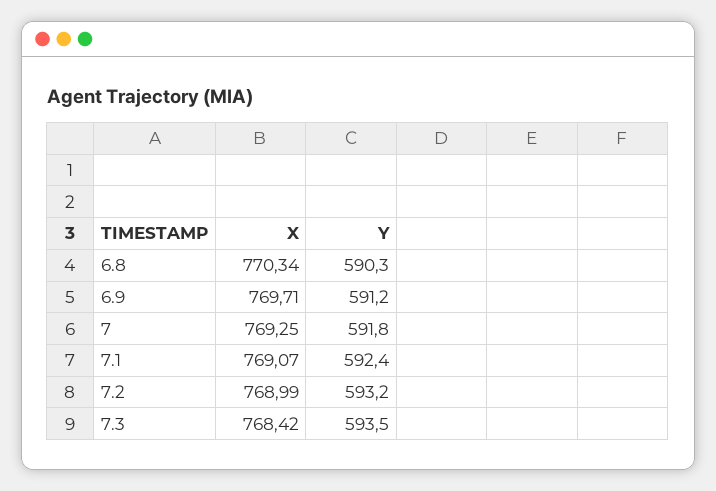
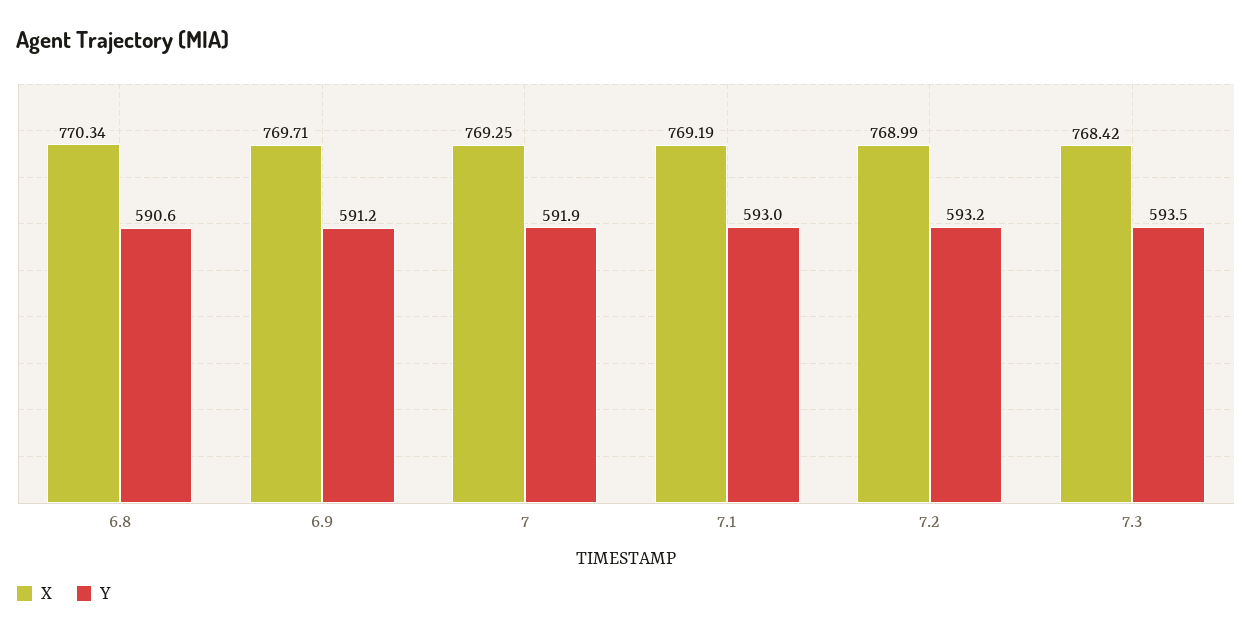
  {
    "X": {
      "6.8": 770.34,
      "6.9": 769.71,
      "7": 769.25,
-     "7.1": 769.07,
+     "7.1": 769.19,
      "7.2": 768.99,
      "7.3": 768.42
    },
    "Y": {
-     "6.8": 590.3,
+     "6.8": 590.6,
      "6.9": 591.2,
-     "7": 591.8,
+     "7": 591.9,
-     "7.1": 592.4,
+     "7.1": 593,
      "7.2": 593.2,
      "7.3": 593.5
    }
  }

